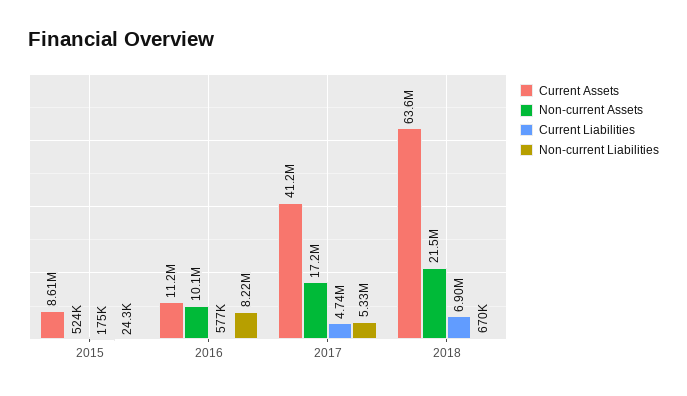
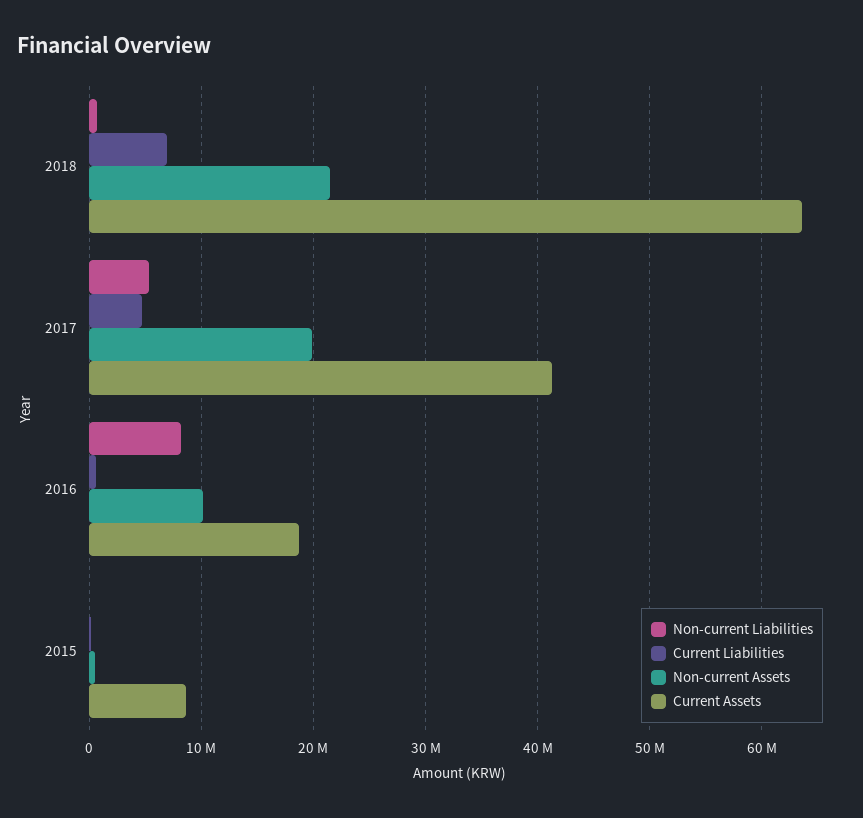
  {
    "Current Assets": {
      "2015": 8610000,
-     "2016": 11200000,
+     "2016": 19000000,
      "2017": 41200000,
      "2018": 63600000
    },
    "Non-current Assets": {
      "2015": 524000,
      "2016": 10100000,
-     "2017": 17200000,
+     "2017": 20000000,
      "2018": 21500000
    },
    "Current Liabilities": {
      "2015": 175000,
      "2016": 577000,
      "2017": 4740000,
      "2018": 6900000
    },
    "Non-current Liabilities": {
      "2015": 24300,
      "2016": 8220000,
      "2017": 5330000,
      "2018": 670000
    }
  }

